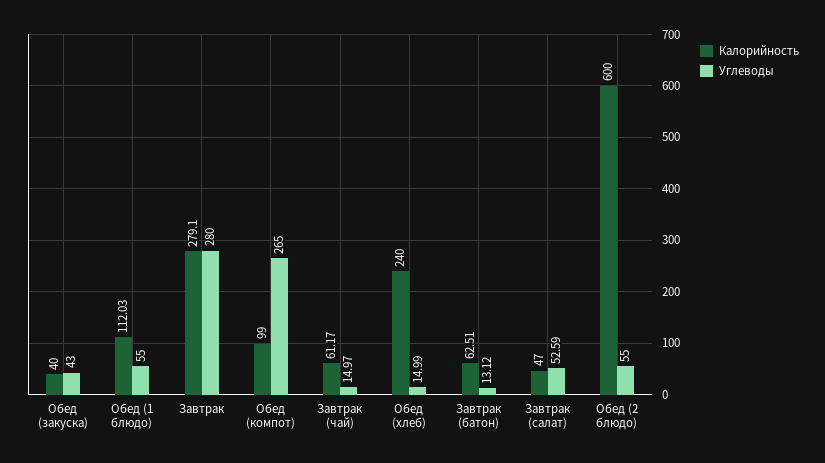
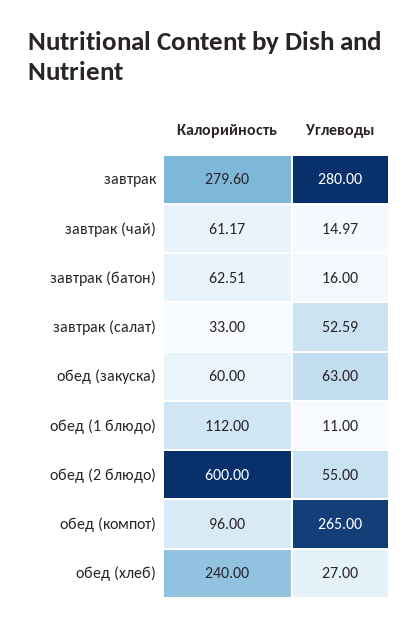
  {
    "Калорийность": {
-     "Обед (закуска)": 40,
+     "Обед (закуска)": 60,
-     "Обед (1 блюдо)": 112.03,
+     "Обед (1 блюдо)": 112,
-     "Завтрак": 279.1,
+     "Завтрак": 279.6,
-     "Обед (компот)": 99,
+     "Обед (компот)": 96,
      "Завтрак (чай)": 61.17,
      "Обед (хлеб)": 240,
      "Завтрак (батон)": 62.51,
-     "Завтрак (салат)": 47,
+     "Завтрак (салат)": 33,
      "Обед (2 блюдо)": 600
    },
    "Углеводы": {
-     "Обед (закуска)": 43,
+     "Обед (закуска)": 63,
-     "Обед (1 блюдо)": 55,
+     "Обед (1 блюдо)": 11,
      "Завтрак": 280,
      "Обед (компот)": 265,
      "Завтрак (чай)": 14.97,
-     "Обед (хлеб)": 14.99,
+     "Обед (хлеб)": 27,
-     "Завтрак (батон)": 13.12,
+     "Завтрак (батон)": 16,
      "Завтрак (салат)": 52.59,
      "Обед (2 блюдо)": 55
    }
  }

